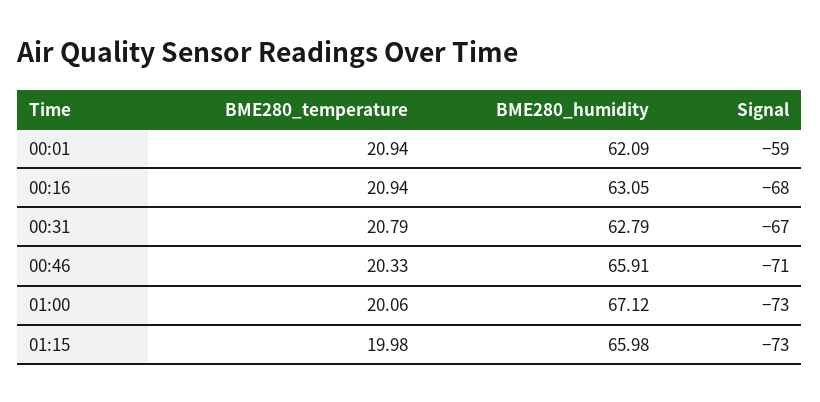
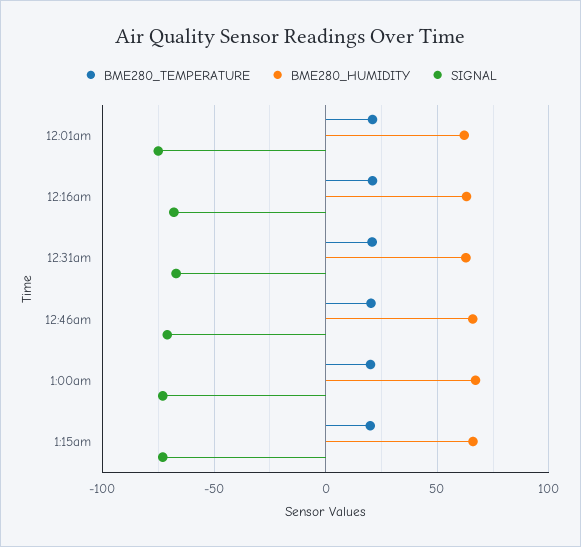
  {
    "BME280_temperature": {
      "00:01": 20.94,
      "00:16": 20.94,
      "00:31": 20.79,
      "00:46": 20.33,
      "01:00": 20.06,
      "01:15": 19.98
    },
    "BME280_humidity": {
      "00:01": 62.09,
      "00:16": 63.05,
      "00:31": 62.79,
      "00:46": 65.91,
      "01:00": 67.12,
      "01:15": 65.98
    },
    "Signal": {
-     "00:01": -59,
+     "00:01": -75,
      "00:16": -68,
      "00:31": -67,
      "00:46": -71,
      "01:00": -73,
      "01:15": -73
    }
  }

